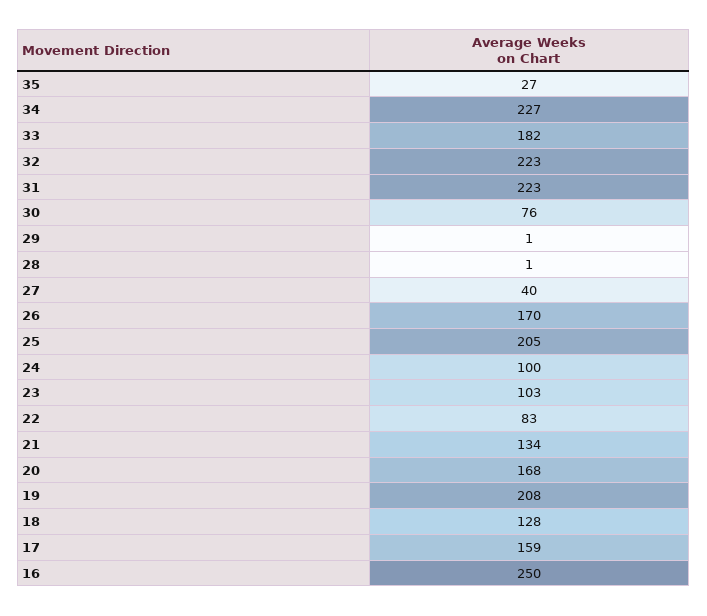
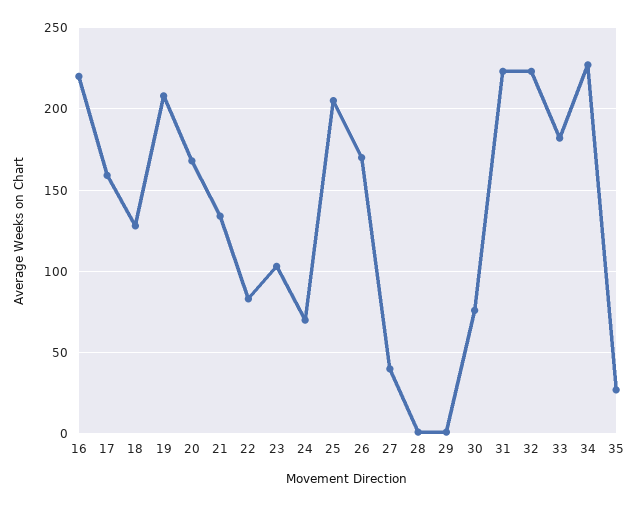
  {
    "35": 27,
    "34": 227,
    "33": 182,
    "32": 223,
    "31": 223,
    "30": 76,
    "29": 1,
    "28": 1,
    "27": 40,
    "26": 170,
    "25": 205,
-   "24": 100,
+   "24": 70,
    "23": 103,
    "22": 83,
    "21": 134,
    "20": 168,
    "19": 208,
    "18": 128,
    "17": 159,
-   "16": 250
+   "16": 220
  }

